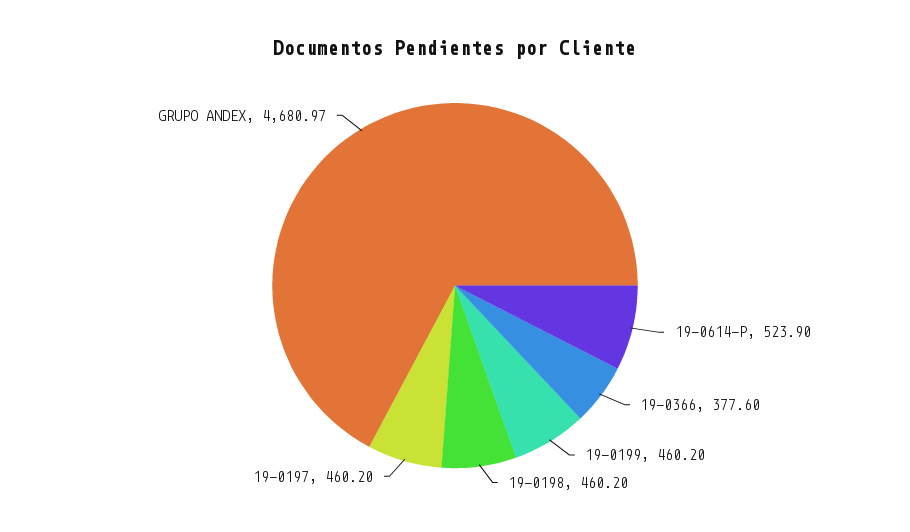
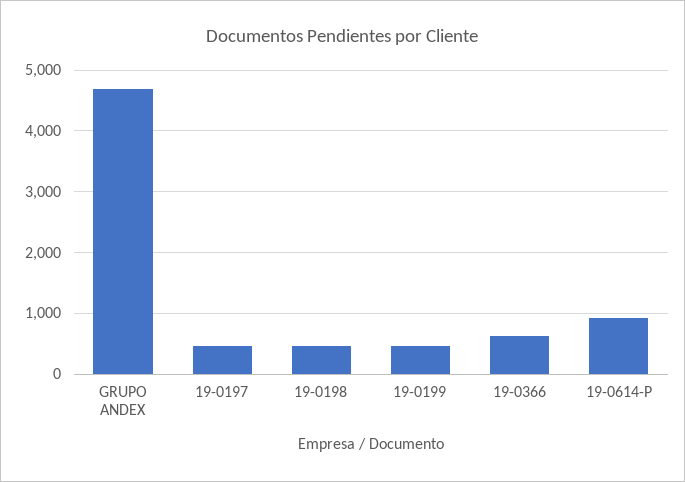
  {
-   "19-0614-P": 523.9,
+   "19-0614-P": 900,
-   "19-0366": 377.6,
+   "19-0366": 600,
    "19-0199": 460.2,
    "19-0198": 460.2,
    "19-0197": 460.2,
    "GRUPO ANDEX": 4680.97
  }

